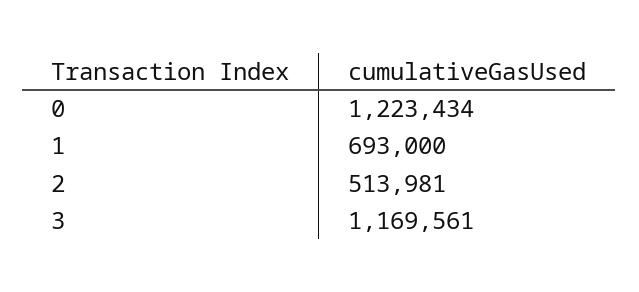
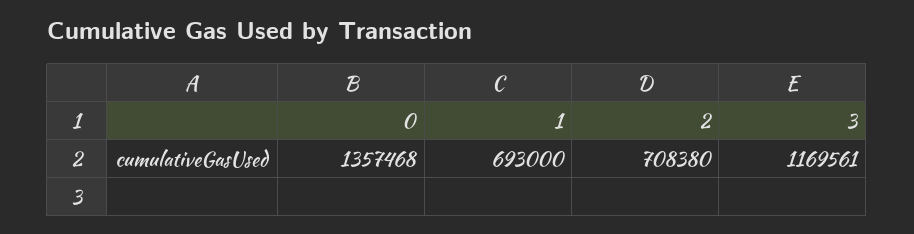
  {
-   "0": 1223434,
+   "0": 1357468,
    "1": 693000,
-   "2": 513981,
+   "2": 708380,
    "3": 1169561
  }

